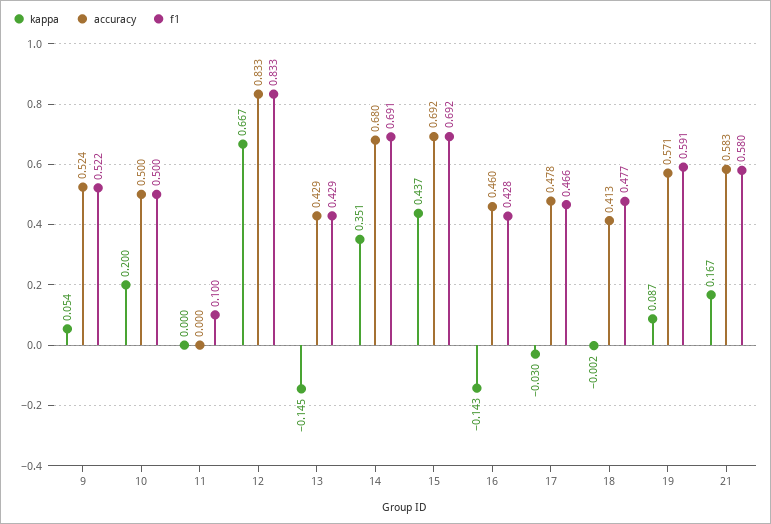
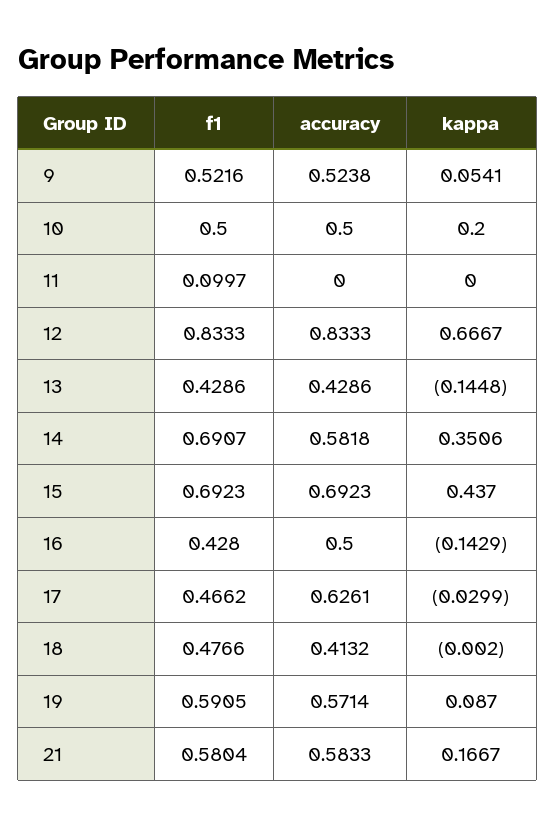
  {
    "kappa": {
      "9": 0.0541,
      "10": 0.2,
      "11": 0,
      "12": 0.6667,
      "13": -0.1448,
      "14": 0.3506,
      "15": 0.437,
      "16": -0.1429,
      "17": -0.0299,
      "18": -0.002,
      "19": 0.087,
      "21": 0.1667
    },
    "accuracy": {
      "9": 0.5238,
      "10": 0.5,
      "11": 0,
      "12": 0.8333,
      "13": 0.4286,
-     "14": 0.68,
+     "14": 0.5818,
      "15": 0.6923,
-     "16": 0.46,
+     "16": 0.5,
-     "17": 0.478,
+     "17": 0.6261,
      "18": 0.4132,
      "19": 0.5714,
      "21": 0.5833
    },
    "f1": {
      "9": 0.5216,
      "10": 0.5,
      "11": 0.0997,
      "12": 0.8333,
      "13": 0.4286,
      "14": 0.6907,
      "15": 0.6923,
      "16": 0.428,
      "17": 0.4662,
      "18": 0.4766,
      "19": 0.5905,
      "21": 0.5804
    }
  }

